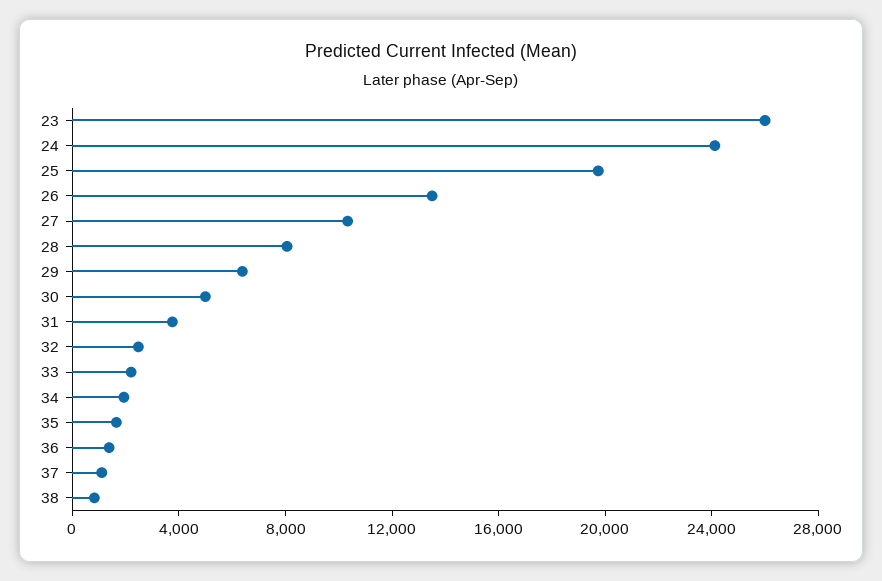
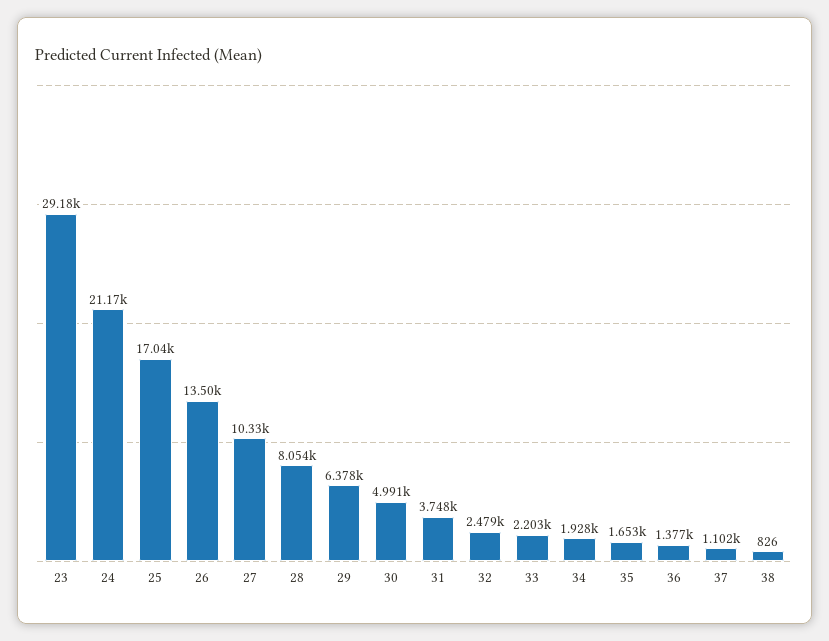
  {
-   "23": 26000,
+   "23": 29180,
-   "24": 24000,
+   "24": 21170,
-   "25": 20000,
+   "25": 17040,
    "26": 13500,
    "27": 10330,
    "28": 8054,
    "29": 6378,
    "30": 4991,
    "31": 3748,
    "32": 2479,
    "33": 2203,
    "34": 1928,
    "35": 1653,
    "36": 1377,
    "37": 1102,
    "38": 826
  }

